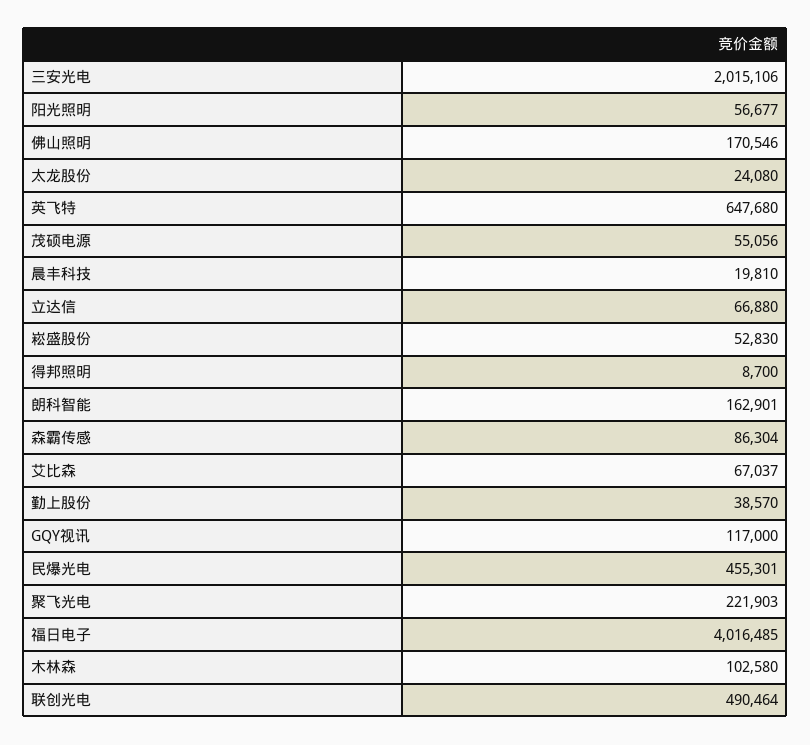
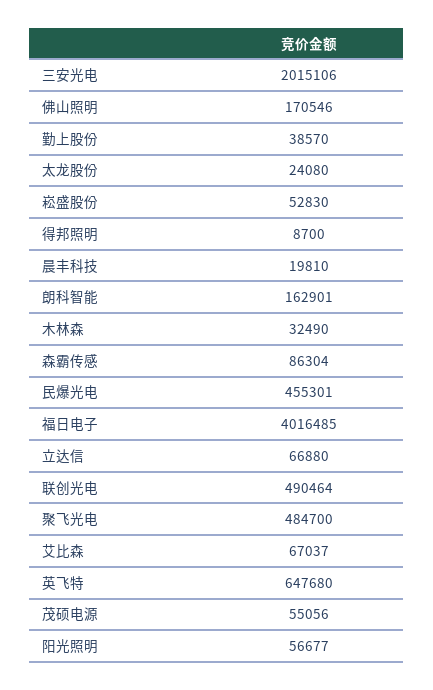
  {
    "三安光电": 2015106,
    "阳光照明": 56677,
    "佛山照明": 170546,
    "太龙股份": 24080,
    "英飞特": 647680,
    "茂硕电源": 55056,
    "晨丰科技": 19810,
    "立达信": 66880,
    "崧盛股份": 52830,
    "得邦照明": 8700,
    "朗科智能": 162901,
    "森霸传感": 86304,
    "艾比森": 67037,
    "勤上股份": 38570,
-   "GQY视讯": 117000,
    "民爆光电": 455301,
-   "聚飞光电": 221903,
+   "聚飞光电": 484700,
    "福日电子": 4016485,
-   "木林森": 102580,
+   "木林森": 32490,
    "联创光电": 490464
  }

